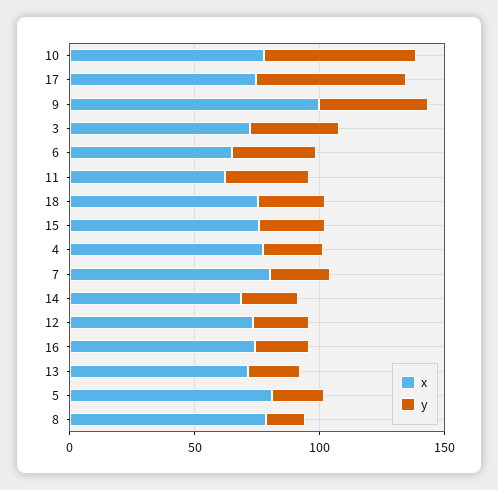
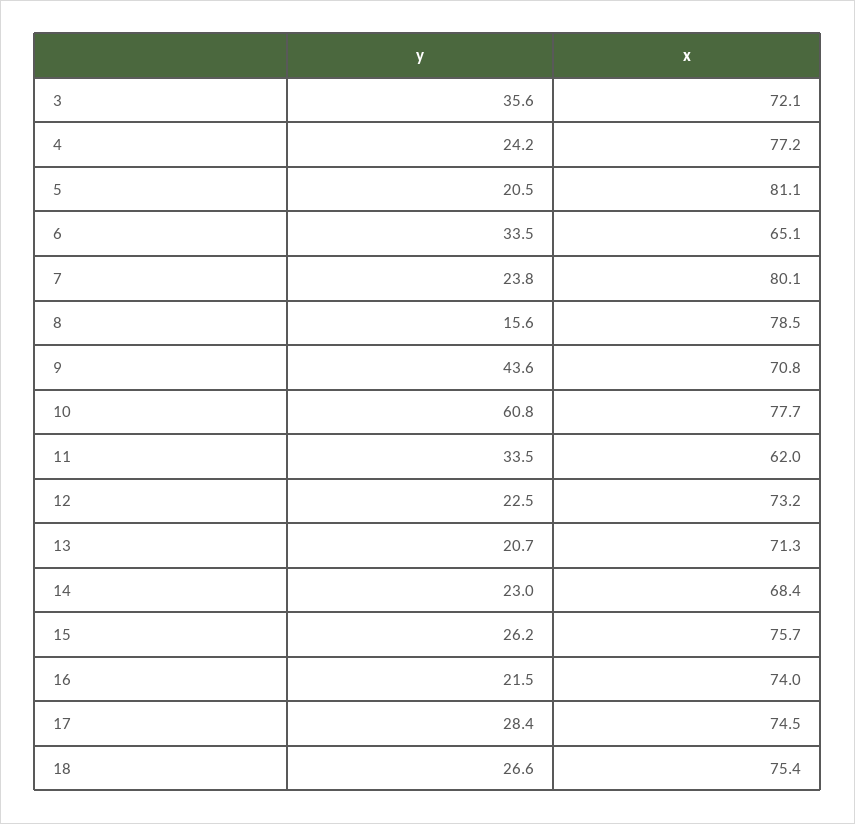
  {
    "x": {
      "10": 77.7,
      "17": 74.5,
-     "9": 100,
+     "9": 70.8,
      "3": 72.1,
      "6": 65.1,
      "11": 62,
      "18": 75.4,
      "15": 75.7,
      "4": 77.2,
      "7": 80.1,
      "14": 68.4,
      "12": 73.2,
      "16": 74,
      "13": 71.3,
      "5": 81.1,
      "8": 78.5
    },
    "y": {
      "10": 60.8,
-     "17": 60,
+     "17": 28.4,
      "9": 43.6,
      "3": 35.6,
      "6": 33.5,
      "11": 33.5,
      "18": 26.6,
      "15": 26.2,
      "4": 24.2,
      "7": 23.8,
      "14": 23,
      "12": 22.5,
      "16": 21.5,
      "13": 20.7,
      "5": 20.5,
      "8": 15.6
    }
  }

